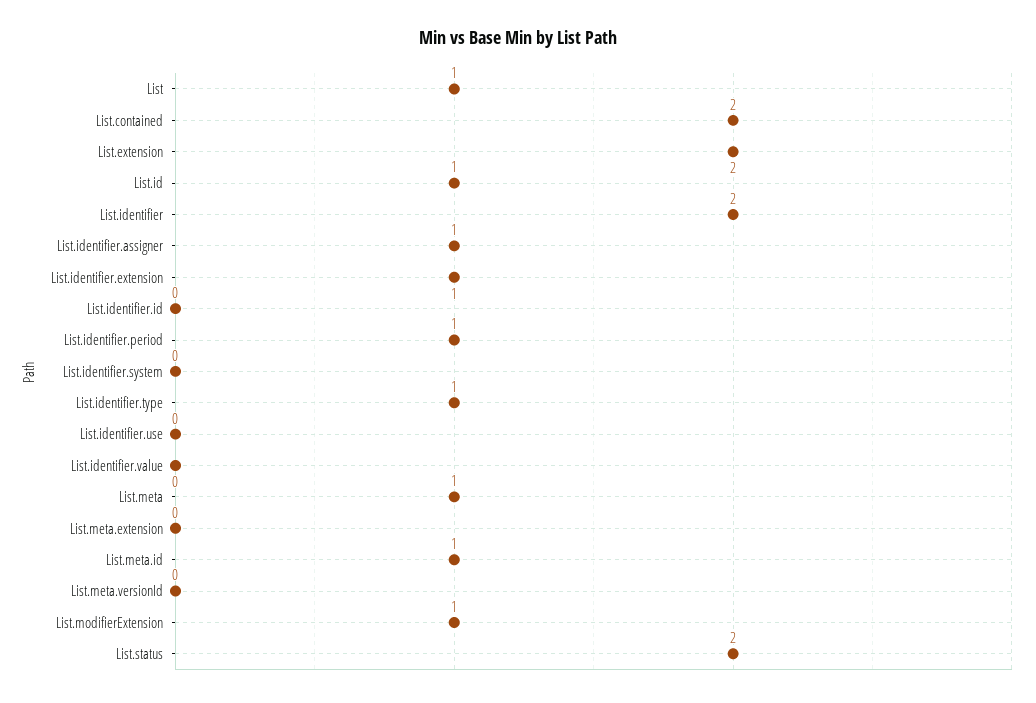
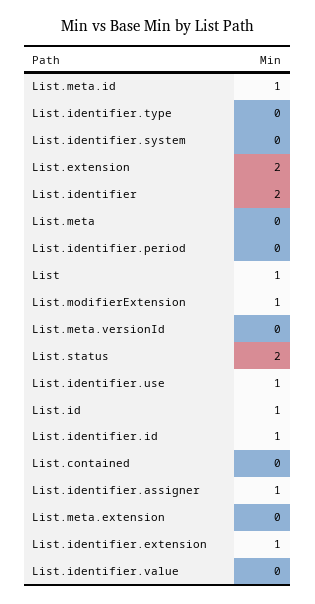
  {
    "List": 1,
-   "List.contained": 2,
+   "List.contained": 0,
    "List.extension": 2,
    "List.id": 1,
    "List.identifier": 2,
    "List.identifier.assigner": 1,
    "List.identifier.extension": 1,
-   "List.identifier.id": 0,
+   "List.identifier.id": 1,
-   "List.identifier.period": 1,
+   "List.identifier.period": 0,
    "List.identifier.system": 0,
-   "List.identifier.type": 1,
+   "List.identifier.type": 0,
-   "List.identifier.use": 0,
+   "List.identifier.use": 1,
    "List.identifier.value": 0,
-   "List.meta": 1,
+   "List.meta": 0,
    "List.meta.extension": 0,
    "List.meta.id": 1,
    "List.meta.versionId": 0,
    "List.modifierExtension": 1,
    "List.status": 2
  }

